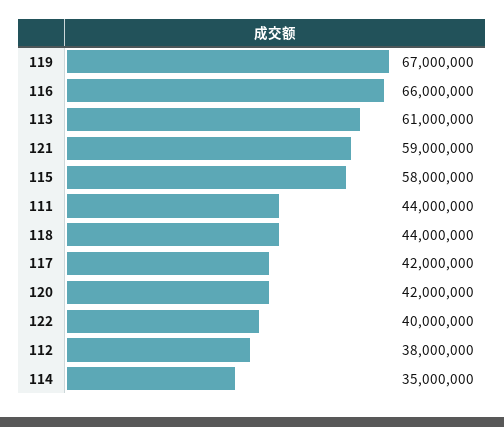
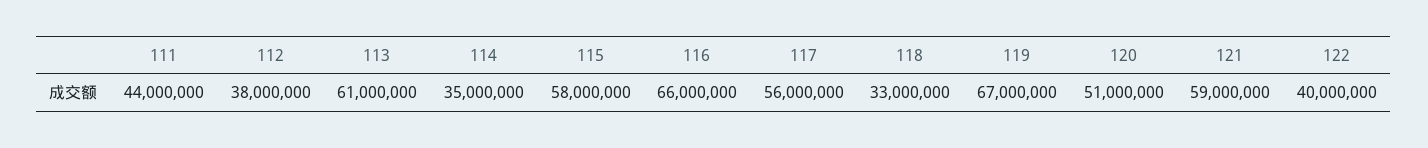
  {
    "119": 67000000,
    "116": 66000000,
    "113": 61000000,
    "121": 59000000,
    "115": 58000000,
    "111": 44000000,
-   "118": 44000000,
+   "118": 33000000,
-   "117": 42000000,
+   "117": 56000000,
-   "120": 42000000,
+   "120": 51000000,
    "122": 40000000,
    "112": 38000000,
    "114": 35000000
  }

